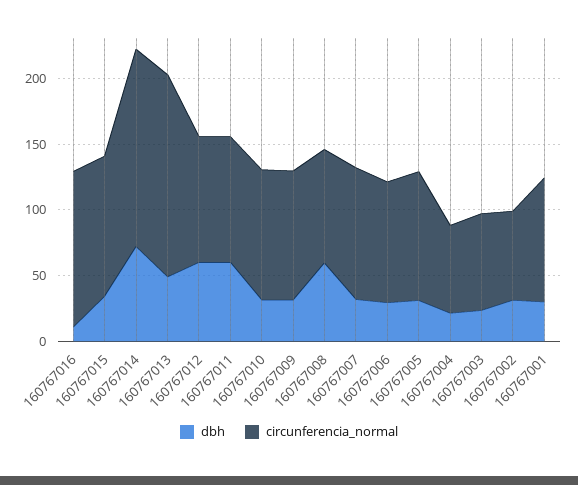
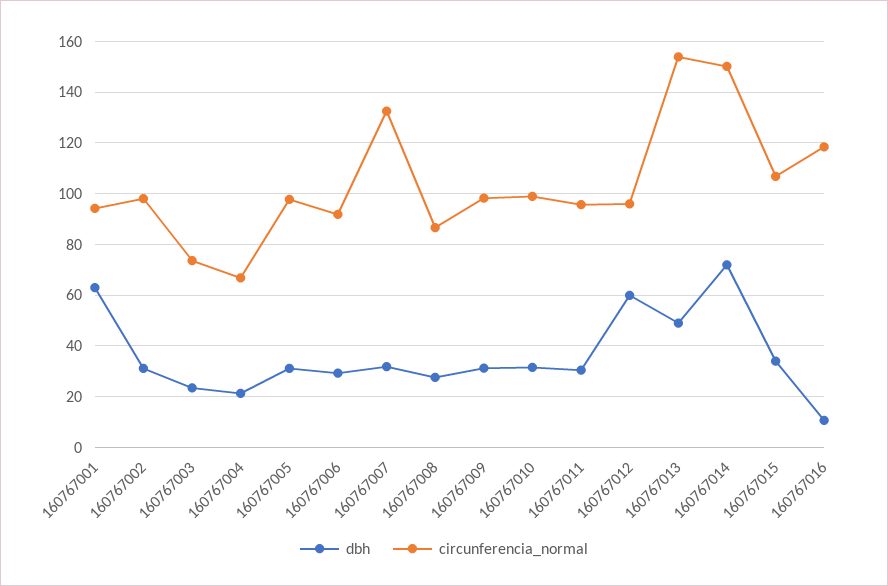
  {
    "dbh": {
      "160767016": 10,
      "160767015": 35,
      "160767014": 72.5,
      "160767013": 50,
      "160767012": 60,
-     "160767011": 60,
+     "160767011": 30,
      "160767010": 32.5,
      "160767009": 32.5,
-     "160767008": 60,
+     "160767008": 27.5,
      "160767007": 32.5,
      "160767006": 30,
      "160767005": 30,
      "160767004": 22.5,
      "160767003": 22.5,
      "160767002": 30,
-     "160767001": 30
+     "160767001": 62.5
    },
    "circunferencia_normal": {
      "160767016": 117.5,
      "160767015": 107.5,
      "160767014": 150,
      "160767013": 155,
      "160767012": 95,
      "160767011": 95,
      "160767010": 100,
      "160767009": 97.5,
      "160767008": 87.5,
-     "160767007": 100,
+     "160767007": 132.5,
      "160767006": 92.5,
      "160767005": 97.5,
      "160767004": 67.5,
      "160767003": 72.5,
-     "160767002": 70,
+     "160767002": 97.5,
      "160767001": 95
    }
  }

